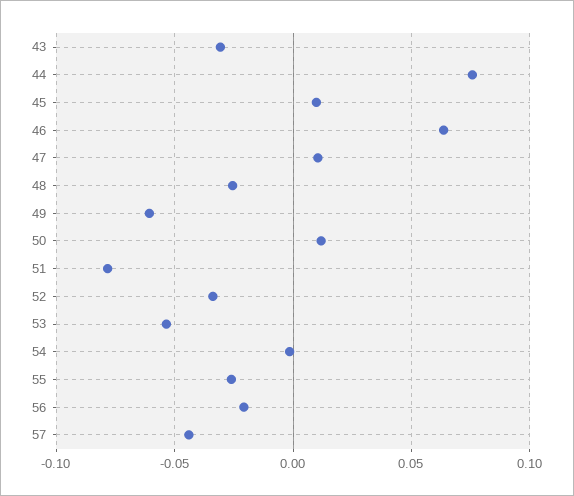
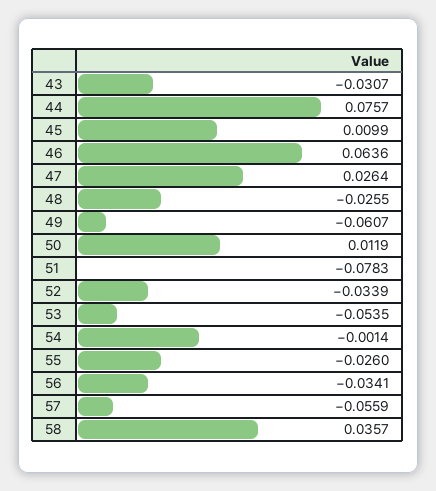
  {
    "43": -0.0307,
    "44": 0.0757,
    "45": 0.0099,
    "46": 0.0636,
-   "47": 0.01,
+   "47": 0.0264,
    "48": -0.0255,
    "49": -0.0607,
    "50": 0.0119,
    "51": -0.0783,
    "52": -0.0339,
    "53": -0.0535,
    "54": -0.0014,
    "55": -0.026,
-   "56": -0.02,
+   "56": -0.0341,
-   "57": -0.045
+   "57": -0.0559,
+   "58": 0.0357
  }

